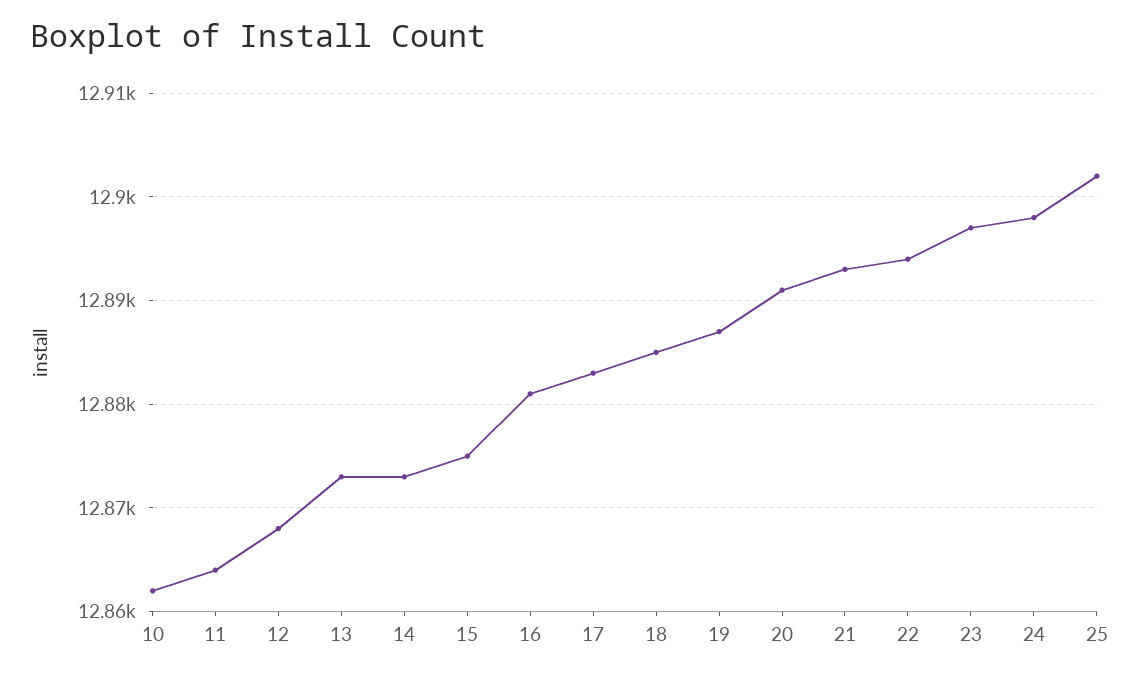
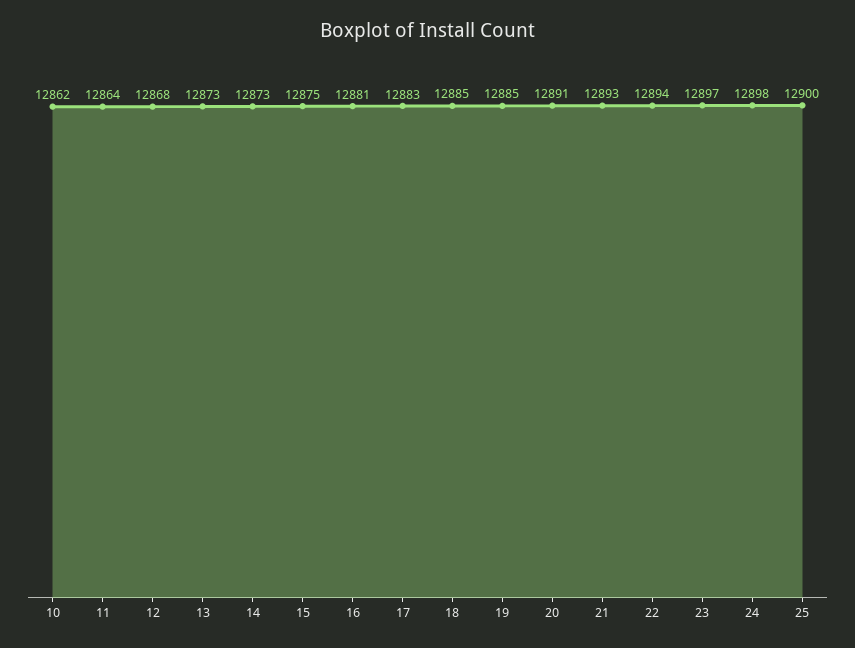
  {
    "10": 12862,
    "11": 12864,
    "12": 12868,
    "13": 12873,
    "14": 12873,
    "15": 12875,
    "16": 12881,
    "17": 12883,
    "18": 12885,
-   "19": 12887,
+   "19": 12885,
    "20": 12891,
    "21": 12893,
    "22": 12894,
    "23": 12897,
    "24": 12898,
-   "25": 12902
+   "25": 12900
  }

